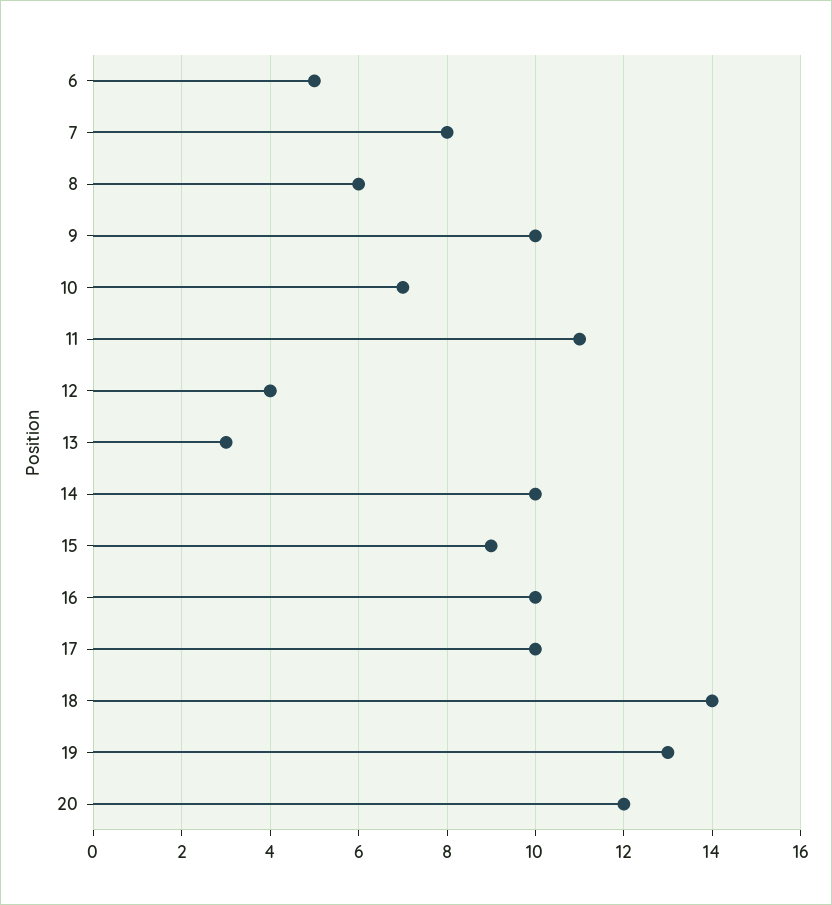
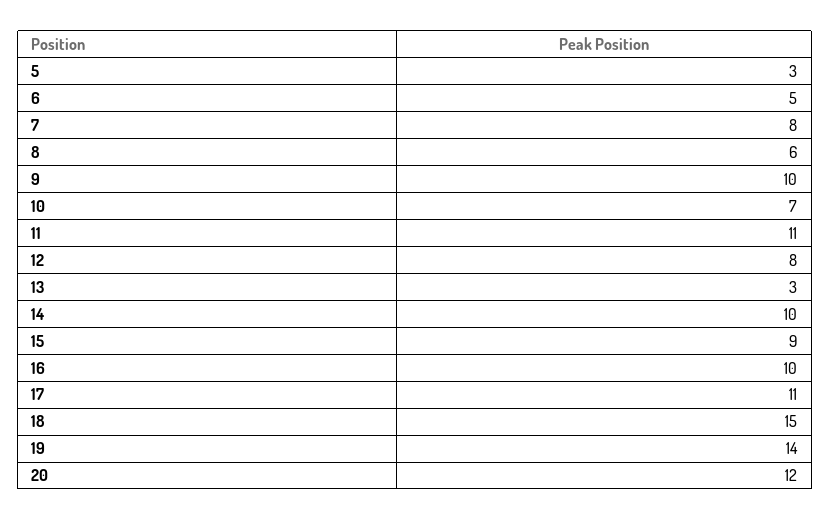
  {
    "6": 5,
    "7": 8,
    "8": 6,
    "9": 10,
    "10": 7,
    "11": 11,
-   "12": 4,
+   "12": 8,
    "13": 3,
    "14": 10,
    "15": 9,
    "16": 10,
-   "17": 10,
+   "17": 11,
-   "18": 14,
+   "18": 15,
-   "19": 13,
+   "19": 14,
-   "20": 12
+   "20": 12,
+   "5": 3
  }

